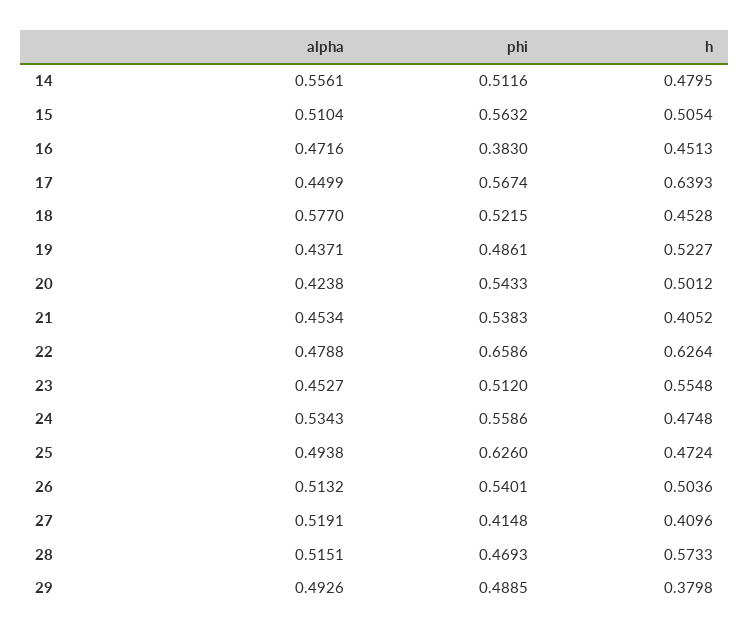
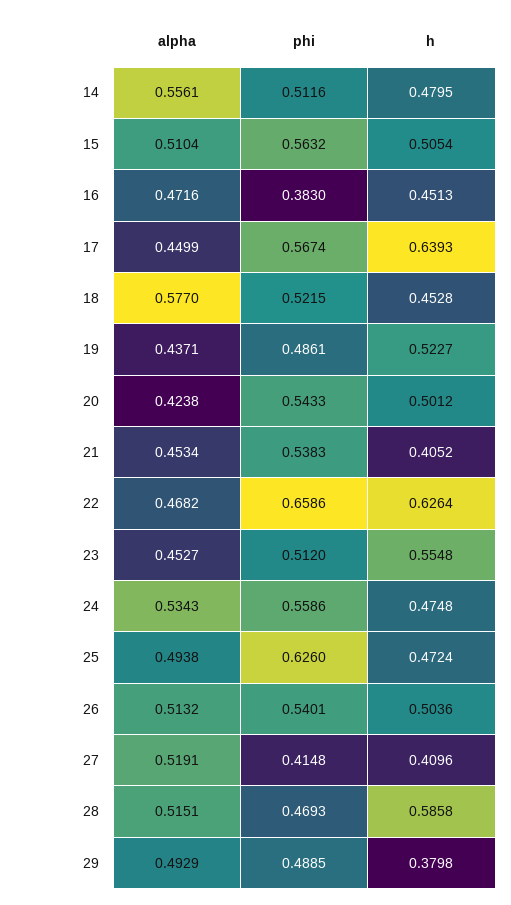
  {
    "alpha": {
      "14": 0.5561,
      "15": 0.5104,
      "16": 0.4716,
      "17": 0.4499,
      "18": 0.577,
      "19": 0.4371,
      "20": 0.4238,
      "21": 0.4534,
-     "22": 0.4788,
+     "22": 0.4682,
      "23": 0.4527,
      "24": 0.5343,
      "25": 0.4938,
      "26": 0.5132,
      "27": 0.5191,
      "28": 0.5151,
-     "29": 0.4926
+     "29": 0.4929
    },
    "phi": {
      "14": 0.5116,
      "15": 0.5632,
      "16": 0.383,
      "17": 0.5674,
      "18": 0.5215,
      "19": 0.4861,
      "20": 0.5433,
      "21": 0.5383,
      "22": 0.6586,
      "23": 0.512,
      "24": 0.5586,
      "25": 0.626,
      "26": 0.5401,
      "27": 0.4148,
      "28": 0.4693,
      "29": 0.4885
    },
    "h": {
      "14": 0.4795,
      "15": 0.5054,
      "16": 0.4513,
      "17": 0.6393,
      "18": 0.4528,
      "19": 0.5227,
      "20": 0.5012,
      "21": 0.4052,
      "22": 0.6264,
      "23": 0.5548,
      "24": 0.4748,
      "25": 0.4724,
      "26": 0.5036,
      "27": 0.4096,
-     "28": 0.5733,
+     "28": 0.5858,
      "29": 0.3798
    }
  }

